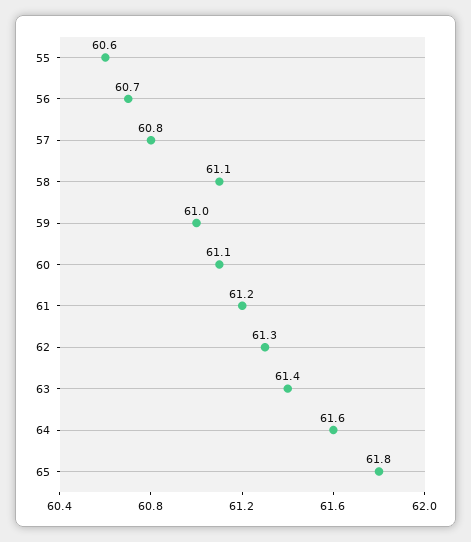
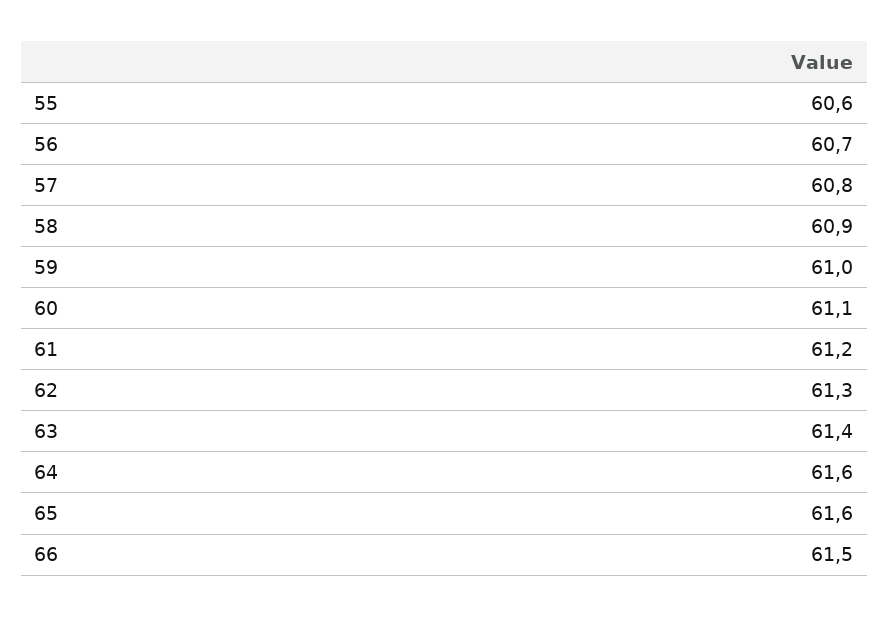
  {
    "55": 60.6,
    "56": 60.7,
    "57": 60.8,
-   "58": 61.1,
+   "58": 60.9,
    "59": 61,
    "60": 61.1,
    "61": 61.2,
    "62": 61.3,
    "63": 61.4,
    "64": 61.6,
-   "65": 61.8
+   "65": 61.6,
+   "66": 61.5
  }

